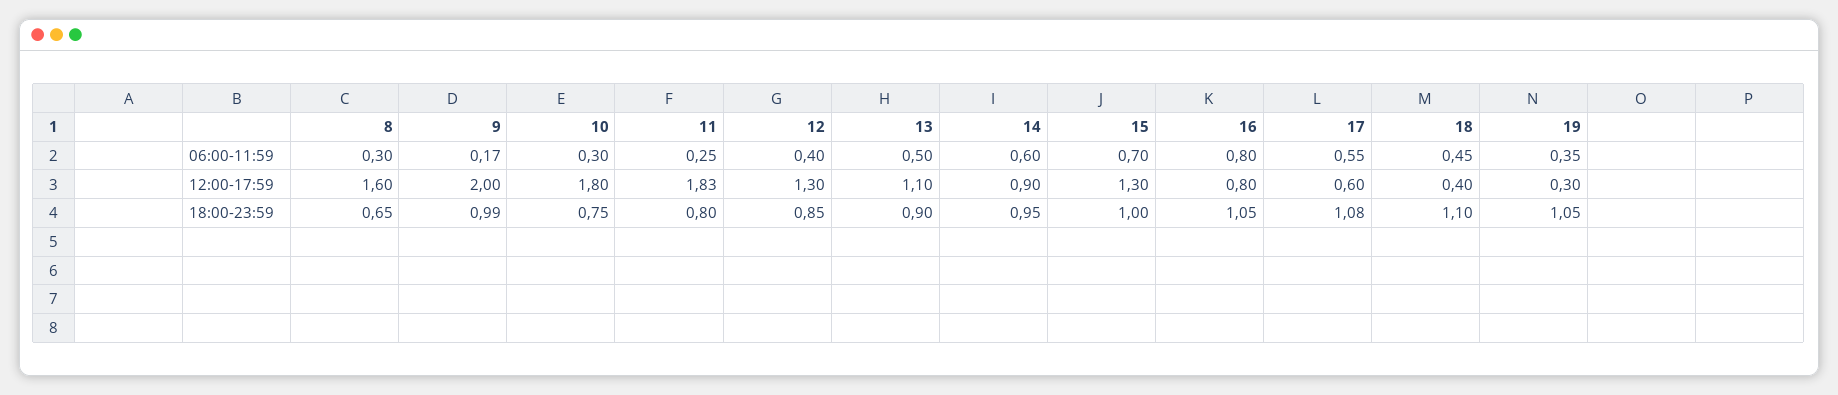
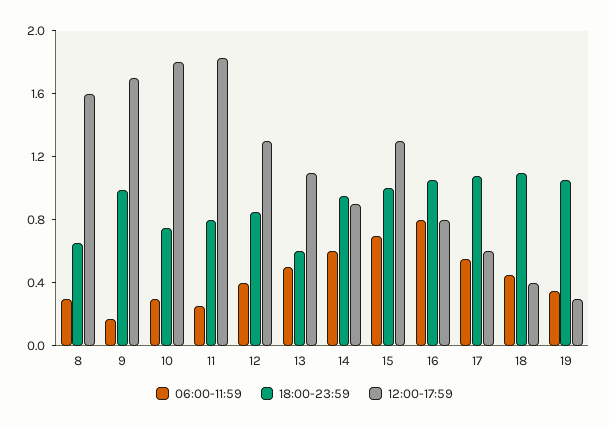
  {
    "06:00-11:59": {
      "8": 0.3,
      "9": 0.17,
      "10": 0.3,
      "11": 0.25,
      "12": 0.4,
      "13": 0.5,
      "14": 0.6,
      "15": 0.7,
      "16": 0.8,
      "17": 0.55,
      "18": 0.45,
      "19": 0.35
    },
    "12:00-17:59": {
      "8": 1.6,
-     "9": 2,
+     "9": 1.7,
      "10": 1.8,
      "11": 1.83,
      "12": 1.3,
      "13": 1.1,
      "14": 0.9,
      "15": 1.3,
      "16": 0.8,
      "17": 0.6,
      "18": 0.4,
      "19": 0.3
    },
    "18:00-23:59": {
      "8": 0.65,
      "9": 0.99,
      "10": 0.75,
      "11": 0.8,
      "12": 0.85,
-     "13": 0.9,
+     "13": 0.6,
      "14": 0.95,
      "15": 1,
      "16": 1.05,
      "17": 1.08,
      "18": 1.1,
      "19": 1.05
    }
  }

